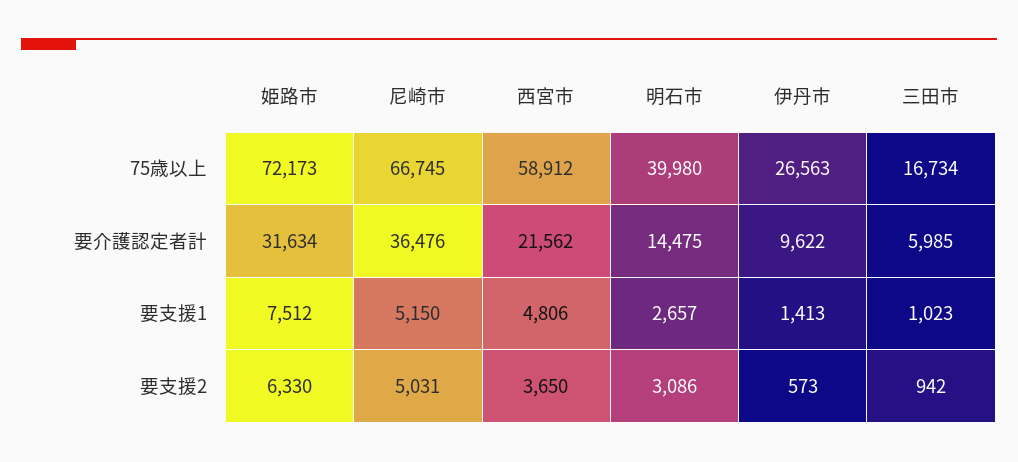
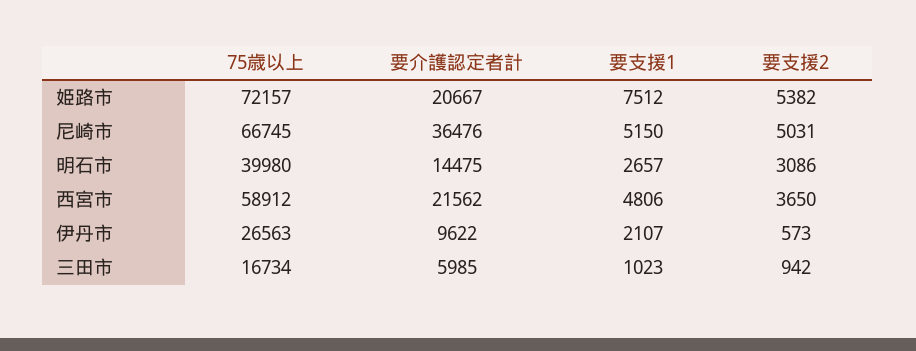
  {
    "姫路市": {
-     "75歳以上": 72173,
+     "75歳以上": 72157,
-     "要介護認定者計": 31634,
+     "要介護認定者計": 20667,
      "要支援1": 7512,
-     "要支援2": 6330
+     "要支援2": 5382
    },
    "尼崎市": {
      "75歳以上": 66745,
      "要介護認定者計": 36476,
      "要支援1": 5150,
      "要支援2": 5031
    },
    "西宮市": {
      "75歳以上": 58912,
      "要介護認定者計": 21562,
      "要支援1": 4806,
      "要支援2": 3650
    },
    "明石市": {
      "75歳以上": 39980,
      "要介護認定者計": 14475,
      "要支援1": 2657,
      "要支援2": 3086
    },
    "伊丹市": {
      "75歳以上": 26563,
      "要介護認定者計": 9622,
-     "要支援1": 1413,
+     "要支援1": 2107,
      "要支援2": 573
    },
    "三田市": {
      "75歳以上": 16734,
      "要介護認定者計": 5985,
      "要支援1": 1023,
      "要支援2": 942
    }
  }

